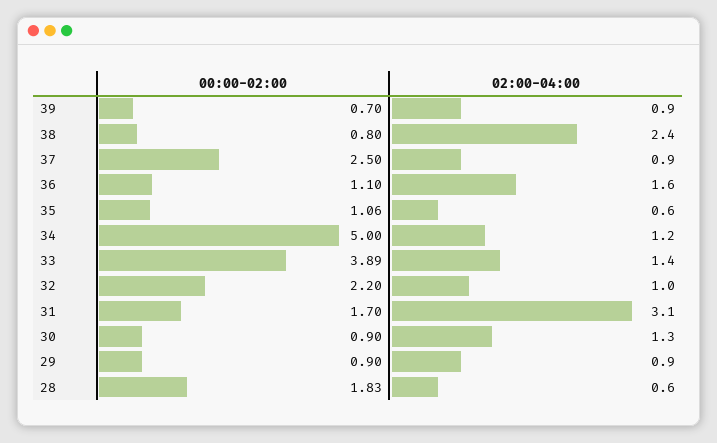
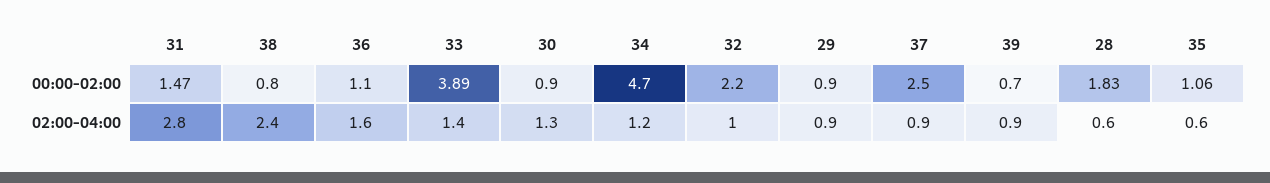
  {
    "00:00-02:00": {
      "39": 0.7,
      "38": 0.8,
      "37": 2.5,
      "36": 1.1,
      "35": 1.06,
-     "34": 5,
+     "34": 4.7,
      "33": 3.89,
      "32": 2.2,
-     "31": 1.7,
+     "31": 1.47,
      "30": 0.9,
      "29": 0.9,
      "28": 1.83
    },
    "02:00-04:00": {
      "39": 0.9,
      "38": 2.4,
      "37": 0.9,
      "36": 1.6,
      "35": 0.6,
      "34": 1.2,
      "33": 1.4,
      "32": 1,
-     "31": 3.1,
+     "31": 2.8,
      "30": 1.3,
      "29": 0.9,
      "28": 0.6
    }
  }

